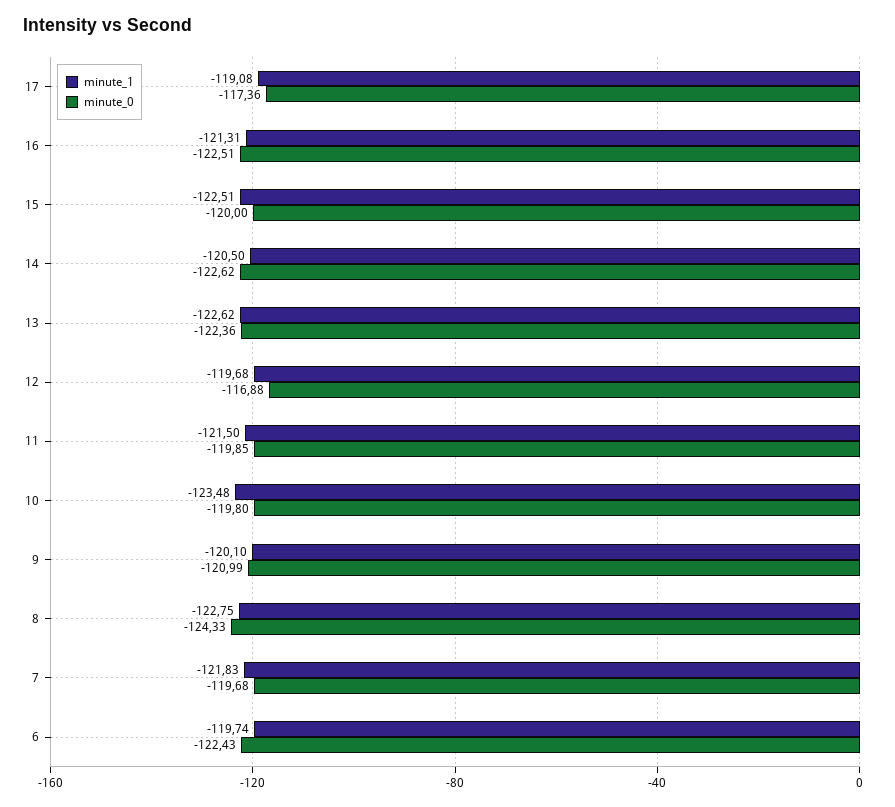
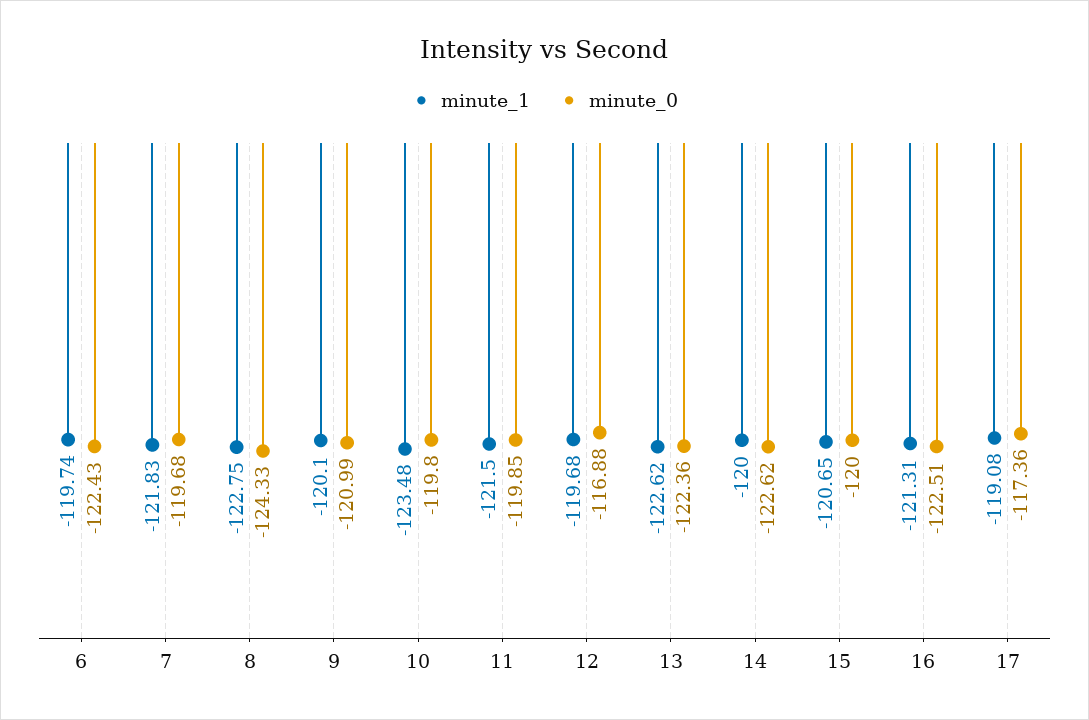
  {
    "minute_1": {
      "17": -119.08,
      "16": -121.31,
-     "15": -122.51,
+     "15": -120.65,
-     "14": -120.5,
+     "14": -120,
      "13": -122.62,
      "12": -119.68,
      "11": -121.5,
      "10": -123.48,
      "9": -120.1,
      "8": -122.75,
      "7": -121.83,
      "6": -119.74
    },
    "minute_0": {
      "17": -117.36,
      "16": -122.51,
      "15": -120,
      "14": -122.62,
      "13": -122.36,
      "12": -116.88,
      "11": -119.85,
      "10": -119.8,
      "9": -120.99,
      "8": -124.33,
      "7": -119.68,
      "6": -122.43
    }
  }

